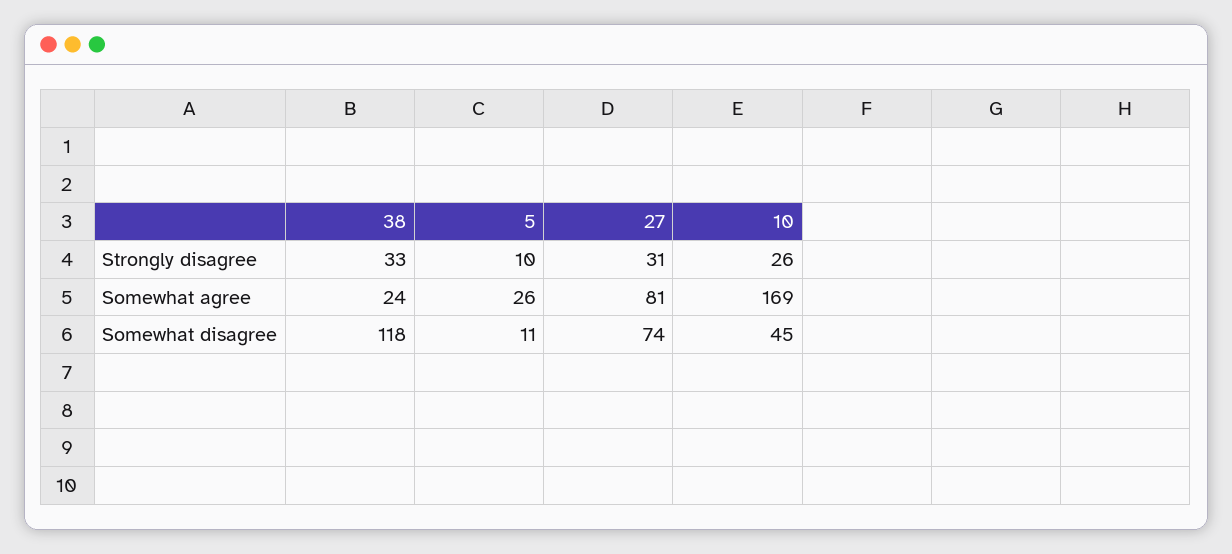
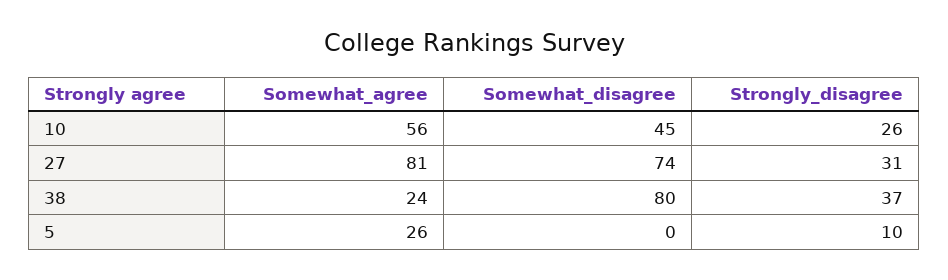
  {
    "38": {
-     "Strongly disagree": 33,
+     "Strongly disagree": 37,
      "Somewhat agree": 24,
-     "Somewhat disagree": 118
+     "Somewhat disagree": 80
    },
    "5": {
      "Strongly disagree": 10,
      "Somewhat agree": 26,
-     "Somewhat disagree": 11
+     "Somewhat disagree": 0
    },
    "27": {
      "Strongly disagree": 31,
      "Somewhat agree": 81,
      "Somewhat disagree": 74
    },
    "10": {
      "Strongly disagree": 26,
-     "Somewhat agree": 169,
+     "Somewhat agree": 56,
      "Somewhat disagree": 45
    }
  }

